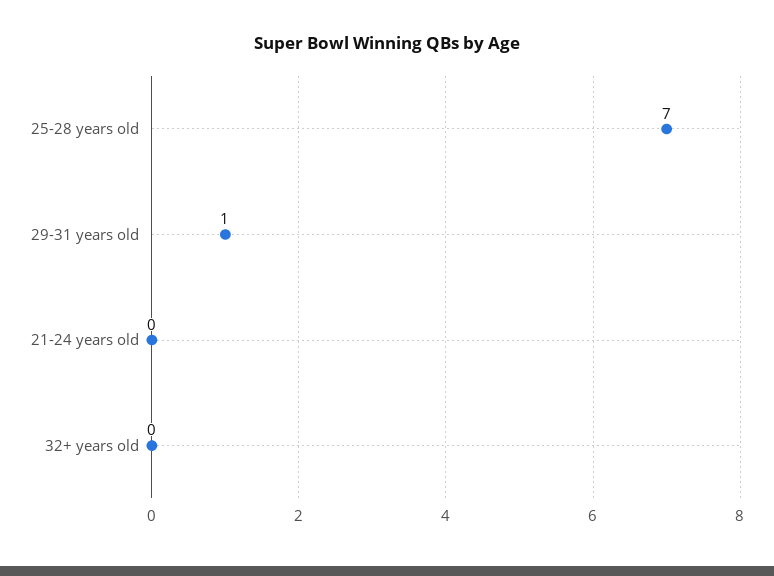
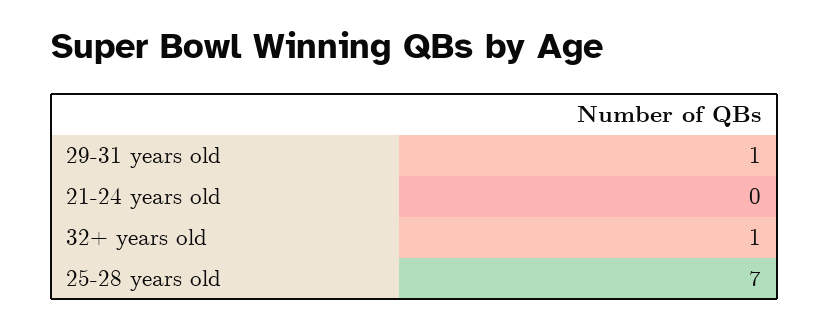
  {
    "25-28 years old": 7,
    "29-31 years old": 1,
    "21-24 years old": 0,
-   "32+ years old": 0
+   "32+ years old": 1
  }

